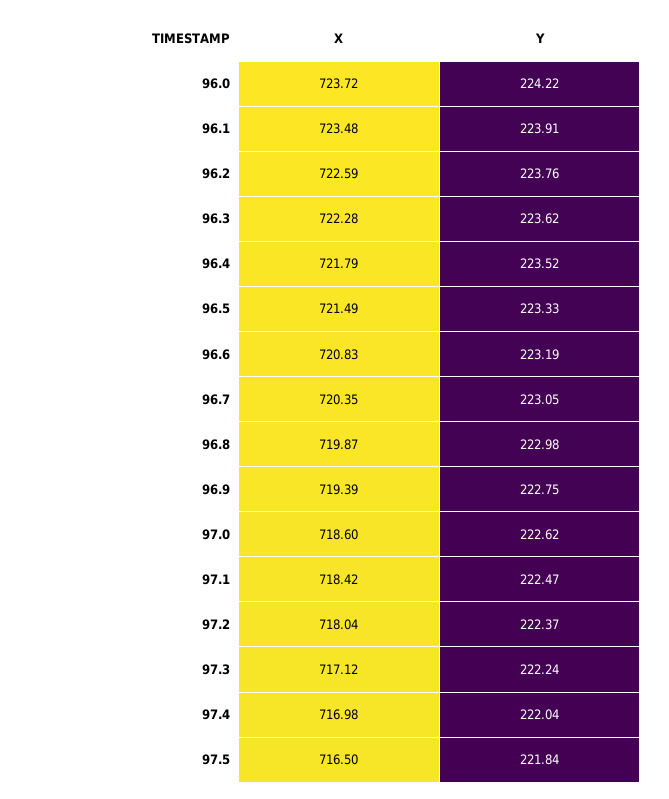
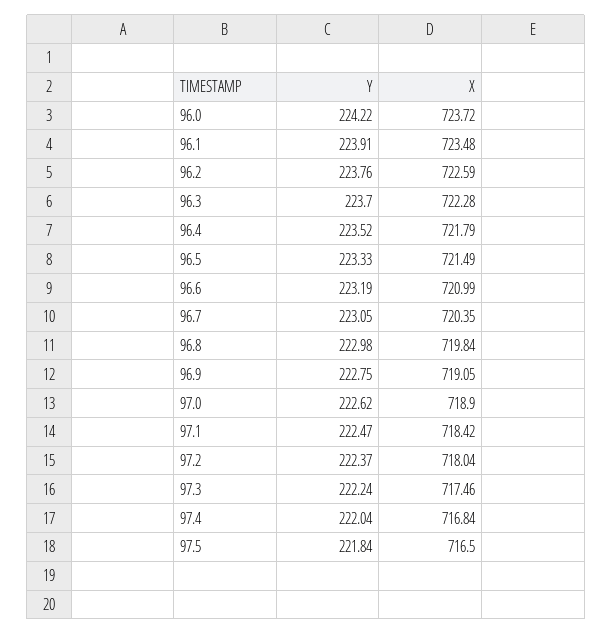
  {
    "X": {
      "96.0": 723.72,
      "96.1": 723.48,
      "96.2": 722.59,
      "96.3": 722.28,
      "96.4": 721.79,
      "96.5": 721.49,
-     "96.6": 720.83,
+     "96.6": 720.99,
      "96.7": 720.35,
-     "96.8": 719.87,
+     "96.8": 719.84,
-     "96.9": 719.39,
+     "96.9": 719.05,
-     "97.0": 718.6,
+     "97.0": 718.9,
      "97.1": 718.42,
      "97.2": 718.04,
-     "97.3": 717.12,
+     "97.3": 717.46,
-     "97.4": 716.98,
+     "97.4": 716.84,
      "97.5": 716.5
    },
    "Y": {
      "96.0": 224.22,
      "96.1": 223.91,
      "96.2": 223.76,
-     "96.3": 223.62,
+     "96.3": 223.7,
      "96.4": 223.52,
      "96.5": 223.33,
      "96.6": 223.19,
      "96.7": 223.05,
      "96.8": 222.98,
      "96.9": 222.75,
      "97.0": 222.62,
      "97.1": 222.47,
      "97.2": 222.37,
      "97.3": 222.24,
      "97.4": 222.04,
      "97.5": 221.84
    }
  }

